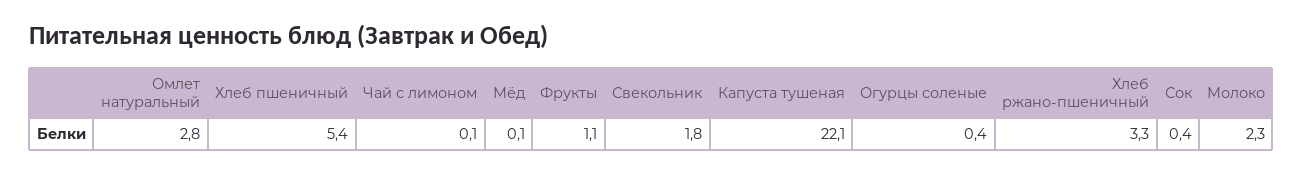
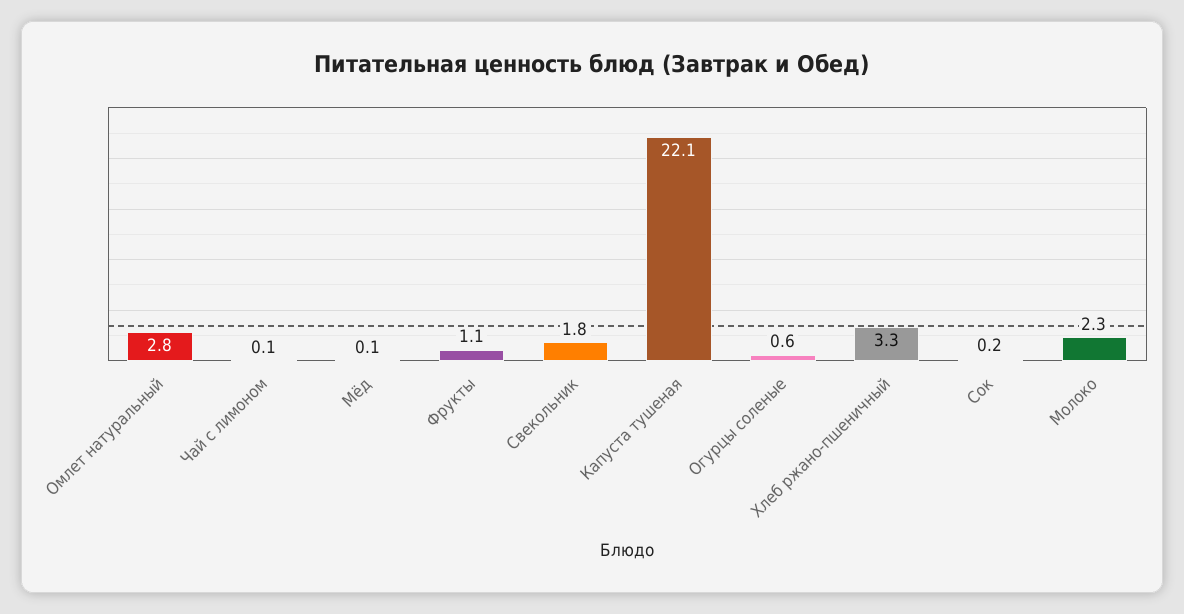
  {
    "Омлет натуральный": 2.8,
-   "Хлеб пшеничный": 5.4,
    "Чай с лимоном": 0.1,
    "Мёд": 0.1,
    "Фрукты": 1.1,
    "Свекольник": 1.8,
    "Капуста тушеная": 22.1,
-   "Огурцы соленые": 0.4,
+   "Огурцы соленые": 0.6,
    "Хлеб ржано-пшеничный": 3.3,
-   "Сок": 0.4,
+   "Сок": 0.2,
    "Молоко": 2.3
  }

